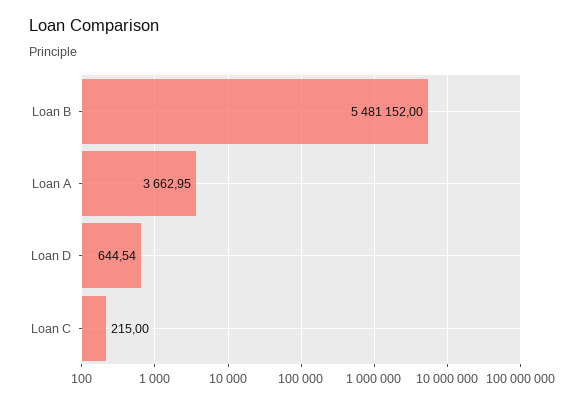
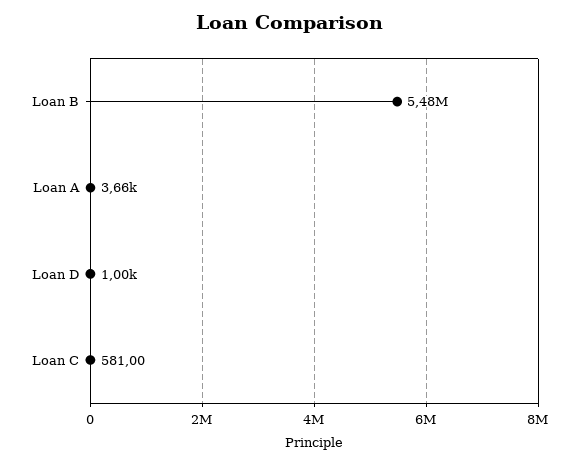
  {
    "Loan B": 5481152,
    "Loan A": 3662.95,
-   "Loan D": 644.54,
+   "Loan D": 1000,
-   "Loan C": 215
+   "Loan C": 581
  }

